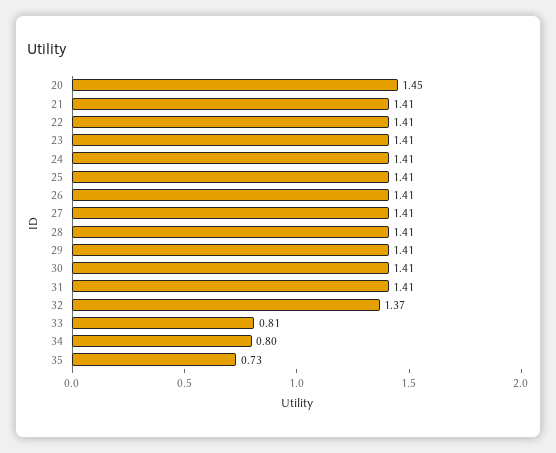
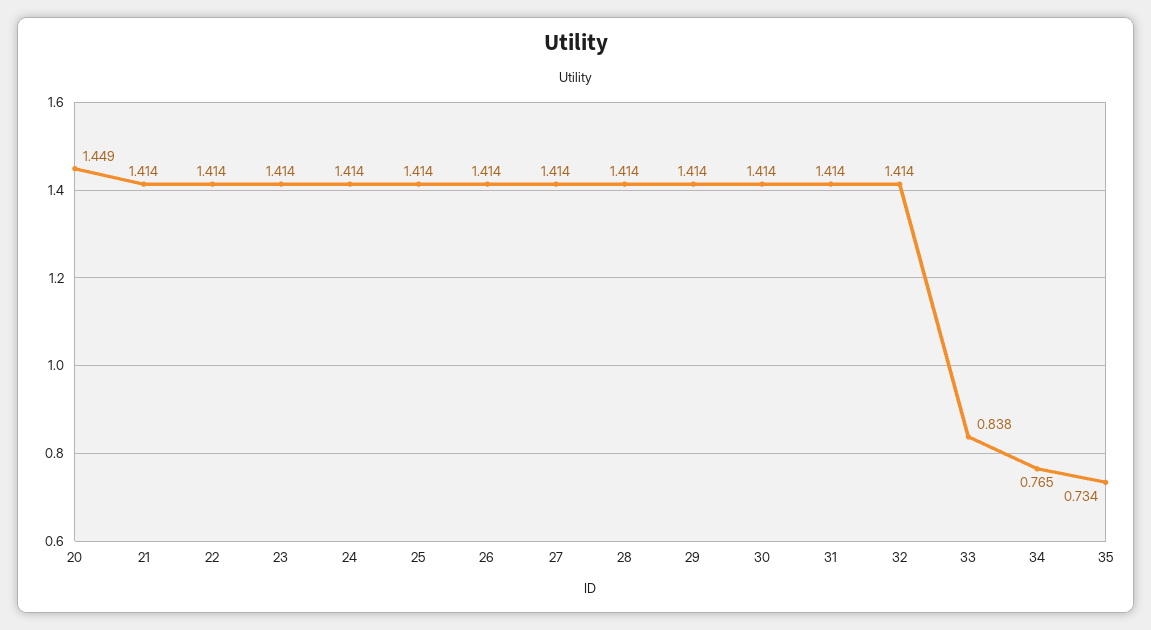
  {
    "20": 1.449,
    "21": 1.414,
    "22": 1.414,
    "23": 1.414,
    "24": 1.414,
    "25": 1.414,
    "26": 1.414,
    "27": 1.414,
    "28": 1.414,
    "29": 1.414,
    "30": 1.414,
    "31": 1.414,
-   "32": 1.37,
+   "32": 1.414,
-   "33": 0.81,
+   "33": 0.838,
-   "34": 0.8,
+   "34": 0.765,
    "35": 0.734
  }

